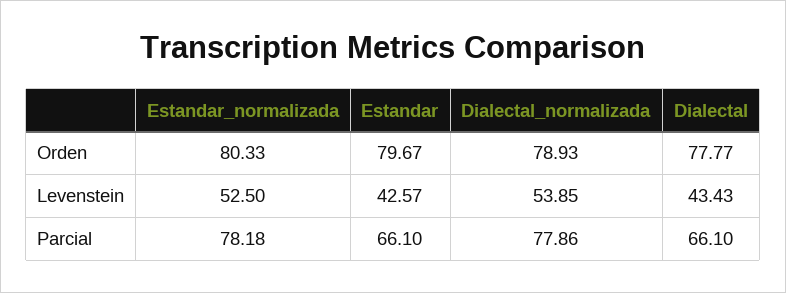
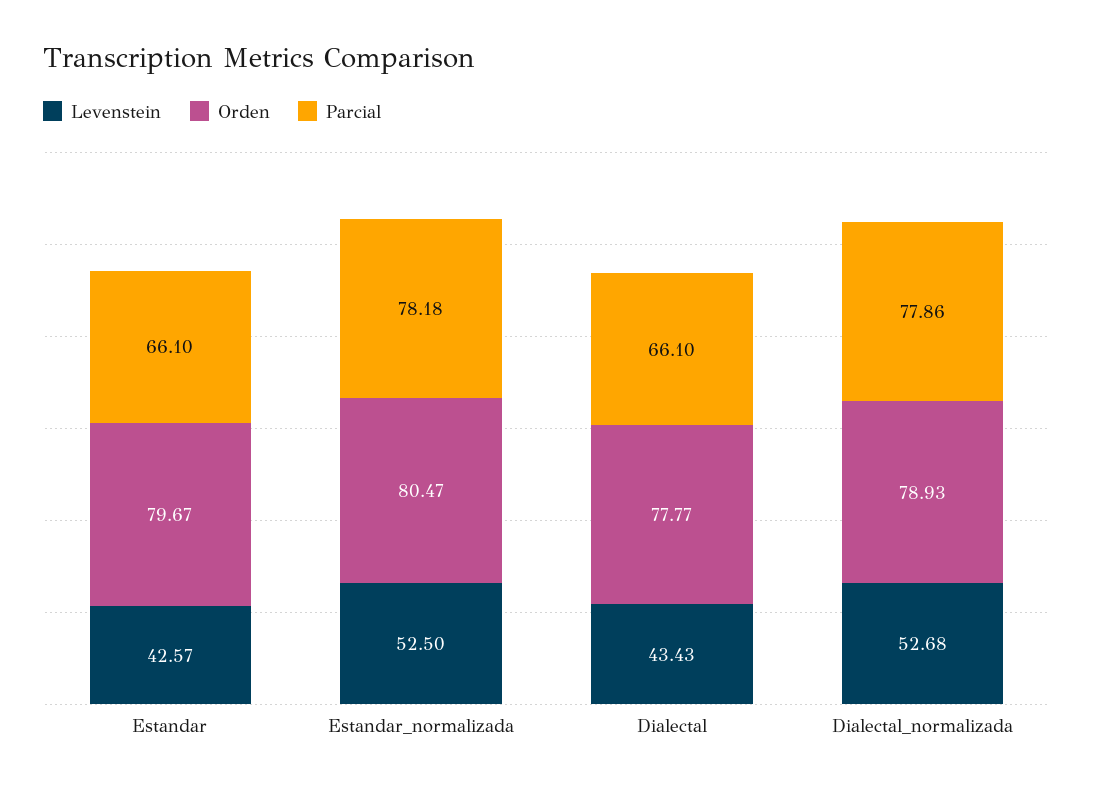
  {
    "Orden": {
-     "Estandar_normalizada": 80.33,
+     "Estandar_normalizada": 80.47,
      "Estandar": 79.67,
      "Dialectal_normalizada": 78.93,
      "Dialectal": 77.77
    },
    "Levenstein": {
      "Estandar_normalizada": 52.5,
      "Estandar": 42.57,
-     "Dialectal_normalizada": 53.85,
+     "Dialectal_normalizada": 52.68,
      "Dialectal": 43.43
    },
    "Parcial": {
      "Estandar_normalizada": 78.18,
      "Estandar": 66.1,
      "Dialectal_normalizada": 77.86,
      "Dialectal": 66.1
    }
  }

